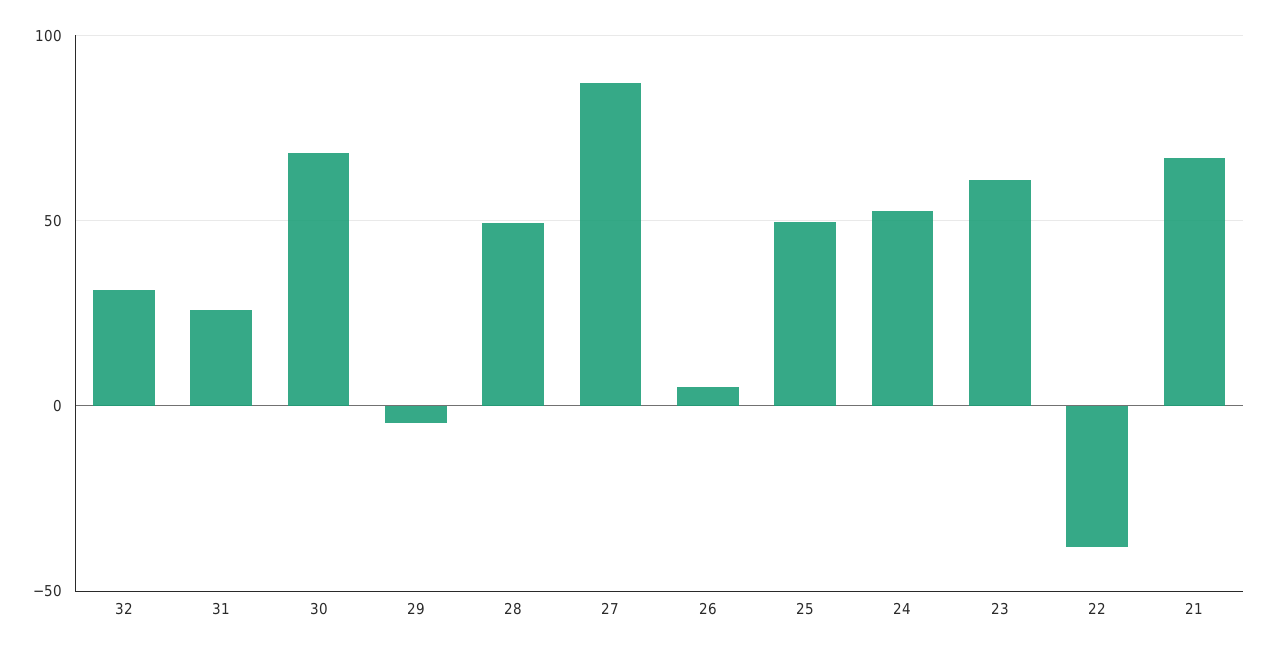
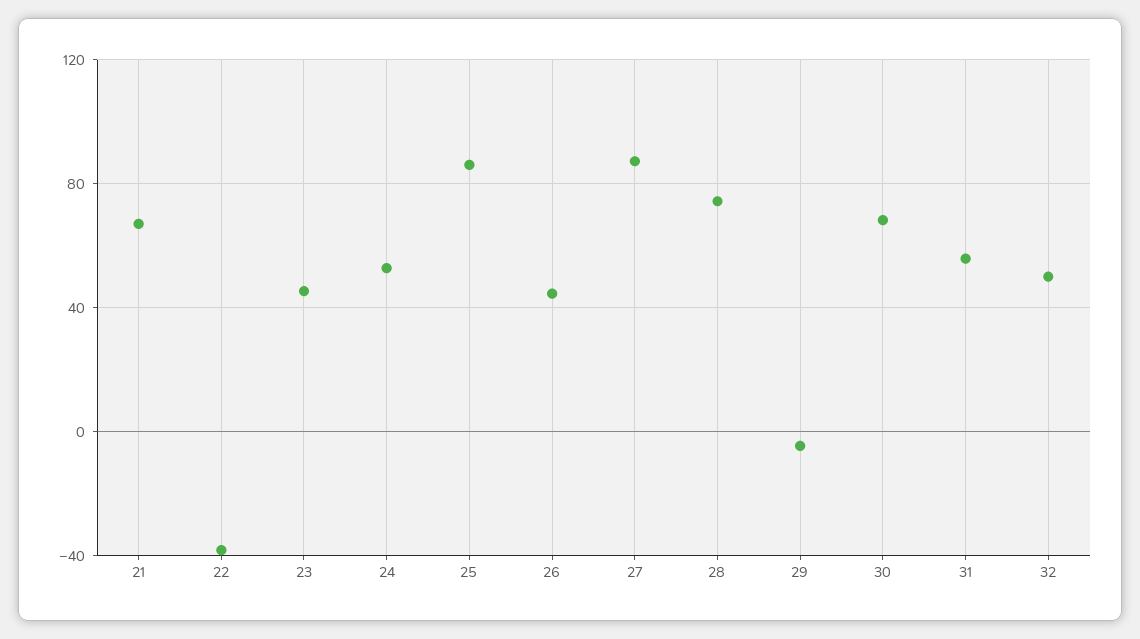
  {
-   "32": 30,
+   "32": 50,
-   "31": 25,
+   "31": 55,
    "30": 70,
    "29": -5,
-   "28": 50,
+   "28": 75,
    "27": 85,
-   "26": 5,
+   "26": 45,
-   "25": 50,
+   "25": 85,
    "24": 55,
-   "23": 60,
+   "23": 45,
    "22": -40,
    "21": 65
  }

